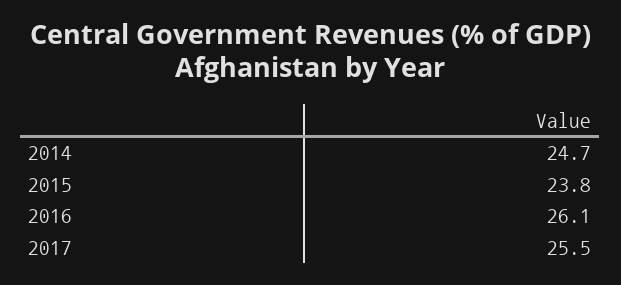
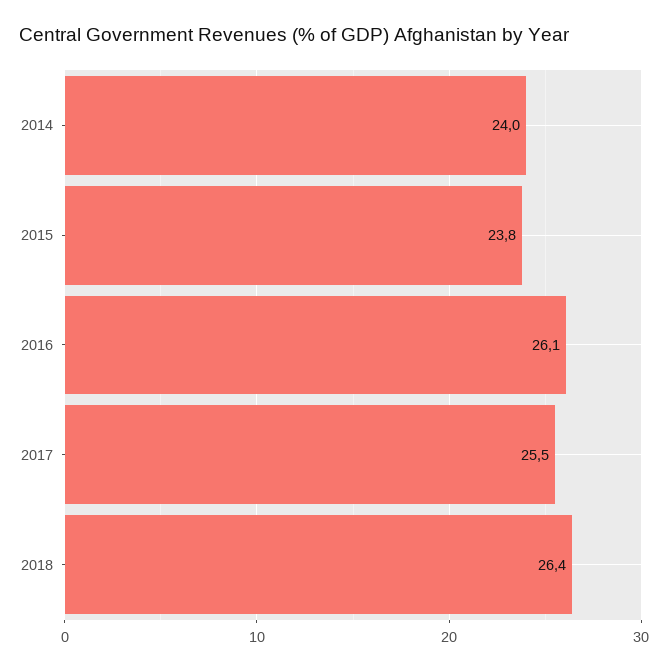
  {
-   "2014": 24.7,
+   "2014": 24,
    "2015": 23.8,
    "2016": 26.1,
-   "2017": 25.5
+   "2017": 25.5,
+   "2018": 26.4
  }

